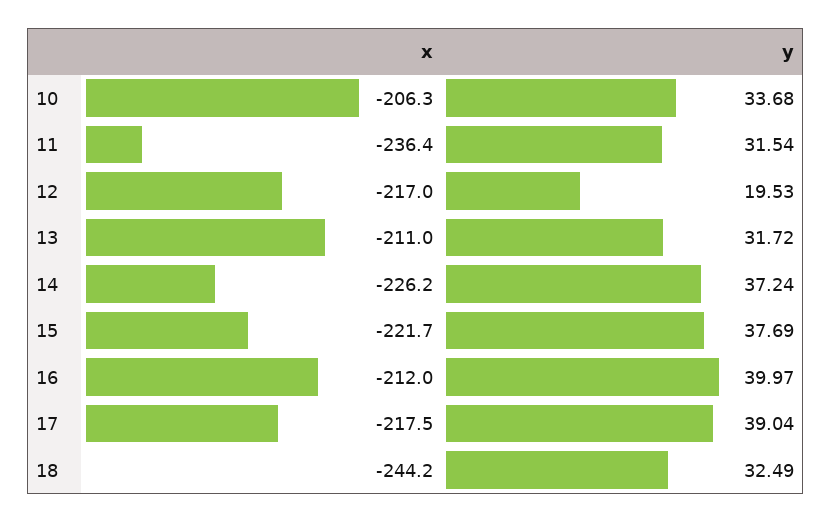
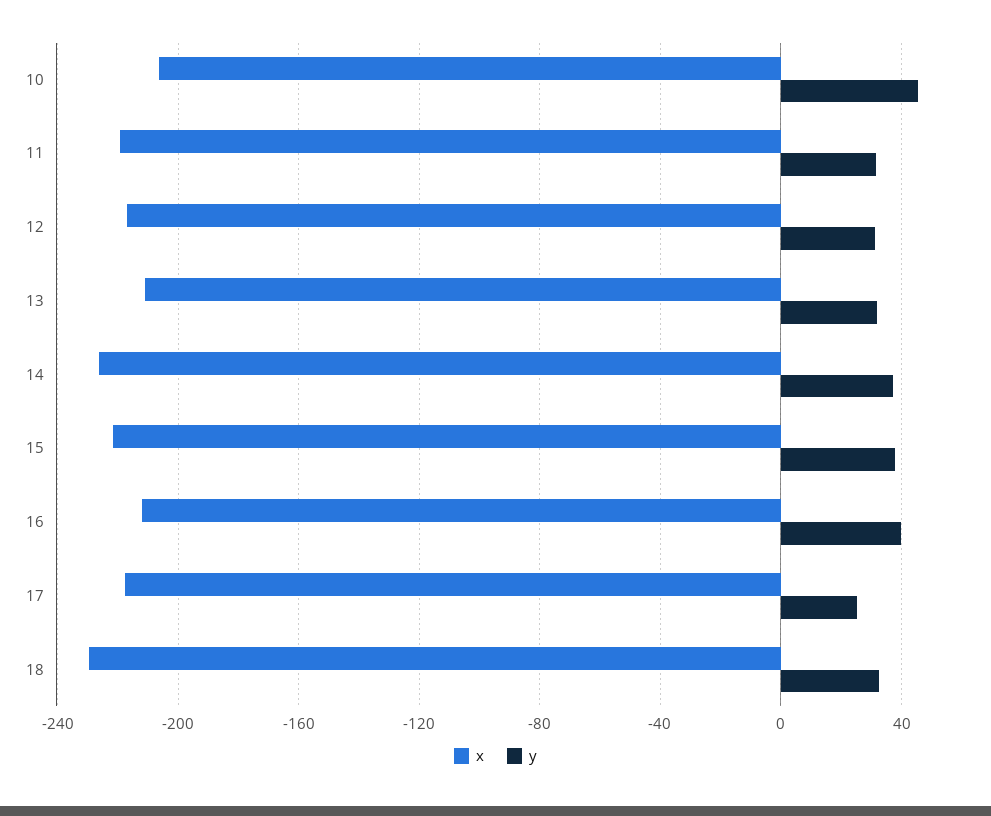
  {
    "x": {
      "10": -206.3,
-     "11": -236.4,
+     "11": -220,
      "12": -217,
      "13": -211,
      "14": -226.2,
      "15": -221.7,
      "16": -212,
      "17": -217.5,
-     "18": -244.2
+     "18": -230
    },
    "y": {
-     "10": 33.68,
+     "10": 45,
      "11": 31.54,
-     "12": 19.53,
+     "12": 30,
      "13": 31.72,
      "14": 37.24,
      "15": 37.69,
      "16": 39.97,
-     "17": 39.04,
+     "17": 25,
      "18": 32.49
    }
  }

